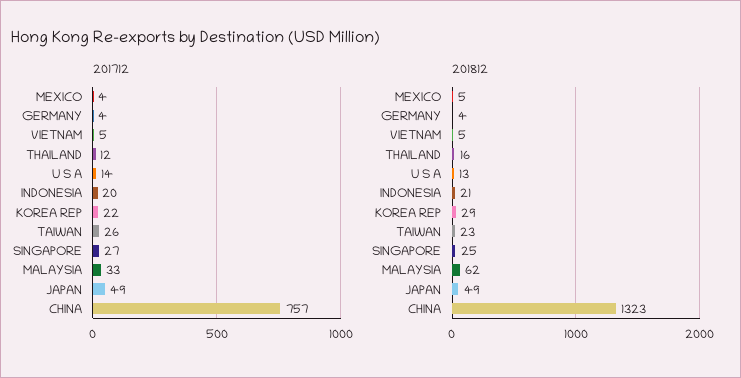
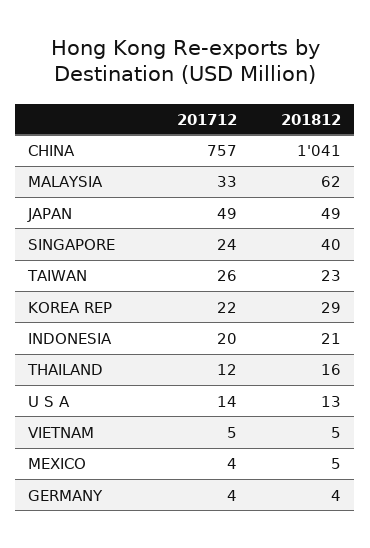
  {
    "201712": {
      "MEXICO": 4,
      "GERMANY": 4,
      "VIETNAM": 5,
      "THAILAND": 12,
      "U S A": 14,
      "INDONESIA": 20,
      "KOREA REP": 22,
      "TAIWAN": 26,
-     "SINGAPORE": 27,
+     "SINGAPORE": 24,
      "MALAYSIA": 33,
      "JAPAN": 49,
      "CHINA": 757
    },
    "201812": {
      "MEXICO": 5,
      "GERMANY": 4,
      "VIETNAM": 5,
      "THAILAND": 16,
      "U S A": 13,
      "INDONESIA": 21,
      "KOREA REP": 29,
      "TAIWAN": 23,
-     "SINGAPORE": 25,
+     "SINGAPORE": 40,
      "MALAYSIA": 62,
      "JAPAN": 49,
-     "CHINA": 1323
+     "CHINA": 1041
    }
  }

